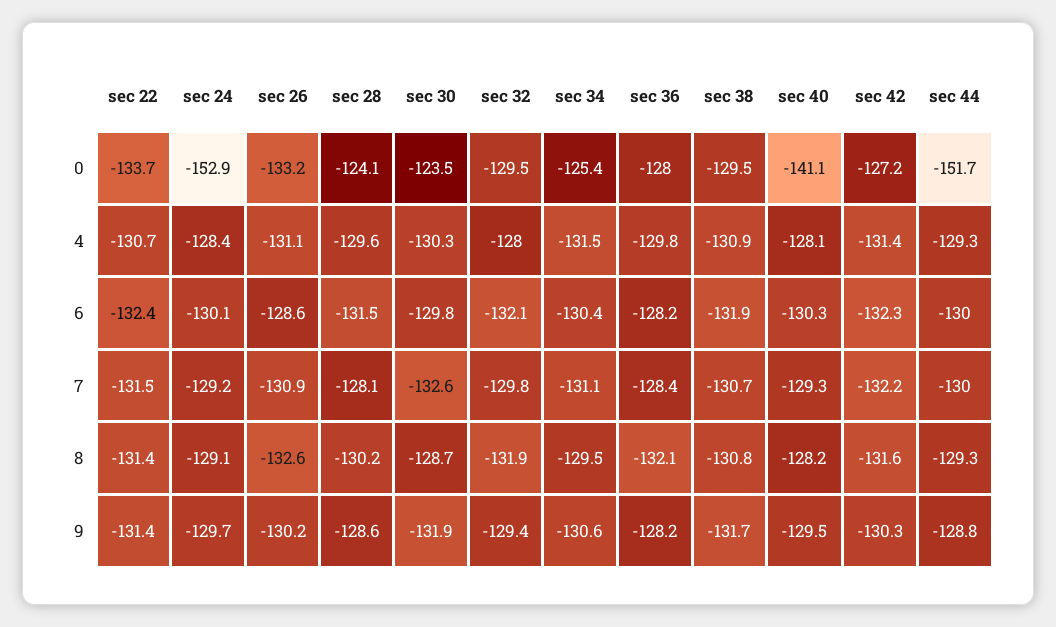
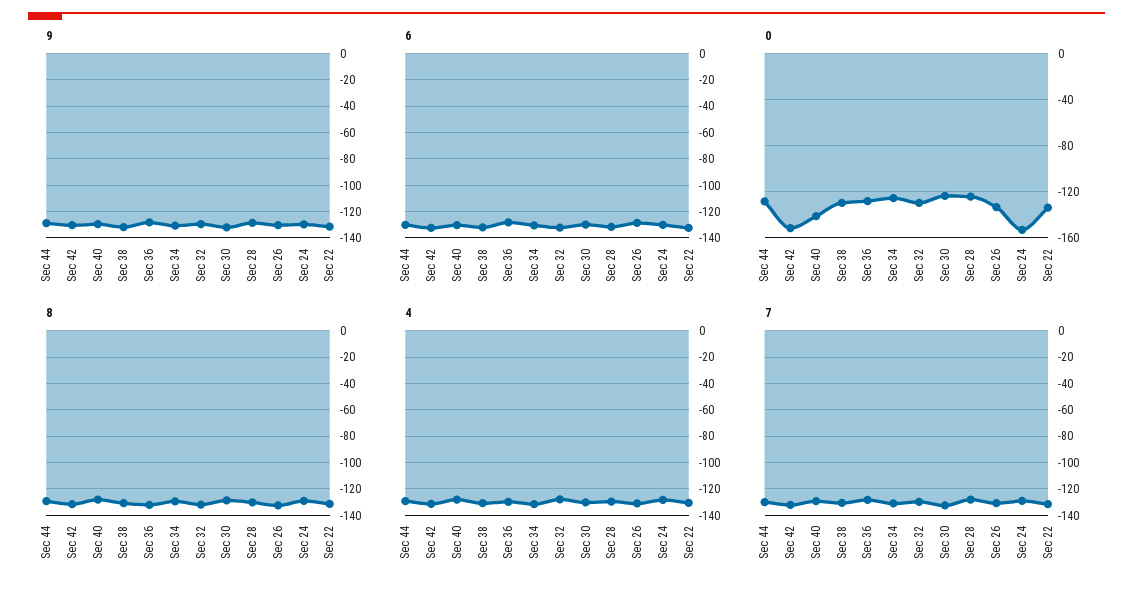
  {
    "0": {
      "sec 22": -133.7,
      "sec 24": -152.9,
      "sec 26": -133.2,
      "sec 28": -124.1,
      "sec 30": -123.5,
      "sec 32": -129.5,
      "sec 34": -125.4,
      "sec 36": -128,
      "sec 38": -129.5,
      "sec 40": -141.1,
-     "sec 42": -127.2,
+     "sec 42": -150,
-     "sec 44": -151.7
+     "sec 44": -130
    },
    "4": {
      "sec 22": -130.7,
      "sec 24": -128.4,
      "sec 26": -131.1,
      "sec 28": -129.6,
      "sec 30": -130.3,
      "sec 32": -128,
      "sec 34": -131.5,
      "sec 36": -129.8,
      "sec 38": -130.9,
      "sec 40": -128.1,
      "sec 42": -131.4,
      "sec 44": -129.3
    },
    "6": {
      "sec 22": -132.4,
      "sec 24": -130.1,
      "sec 26": -128.6,
      "sec 28": -131.5,
      "sec 30": -129.8,
      "sec 32": -132.1,
      "sec 34": -130.4,
      "sec 36": -128.2,
      "sec 38": -131.9,
      "sec 40": -130.3,
      "sec 42": -132.3,
      "sec 44": -130
    },
    "7": {
      "sec 22": -131.5,
      "sec 24": -129.2,
      "sec 26": -130.9,
      "sec 28": -128.1,
      "sec 30": -132.6,
      "sec 32": -129.8,
      "sec 34": -131.1,
      "sec 36": -128.4,
      "sec 38": -130.7,
      "sec 40": -129.3,
      "sec 42": -132.2,
      "sec 44": -130
    },
    "8": {
      "sec 22": -131.4,
      "sec 24": -129.1,
      "sec 26": -132.6,
      "sec 28": -130.2,
      "sec 30": -128.7,
      "sec 32": -131.9,
      "sec 34": -129.5,
      "sec 36": -132.1,
      "sec 38": -130.8,
      "sec 40": -128.2,
      "sec 42": -131.6,
      "sec 44": -129.3
    },
    "9": {
      "sec 22": -131.4,
      "sec 24": -129.7,
      "sec 26": -130.2,
      "sec 28": -128.6,
      "sec 30": -131.9,
      "sec 32": -129.4,
      "sec 34": -130.6,
      "sec 36": -128.2,
      "sec 38": -131.7,
      "sec 40": -129.5,
      "sec 42": -130.3,
      "sec 44": -128.8
    }
  }

